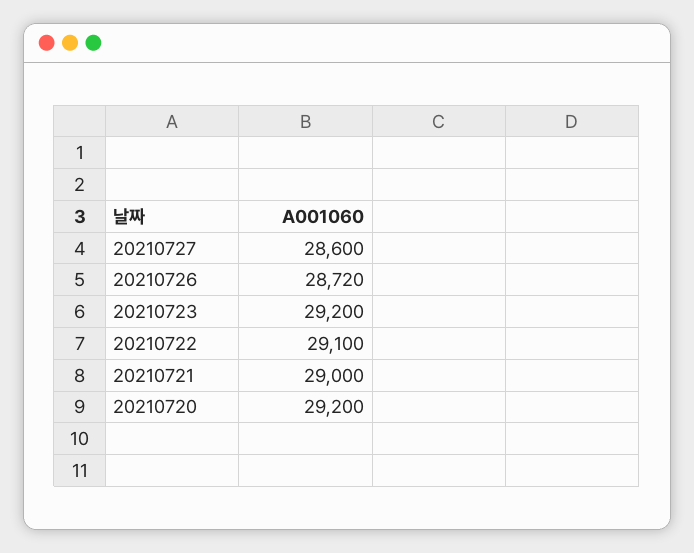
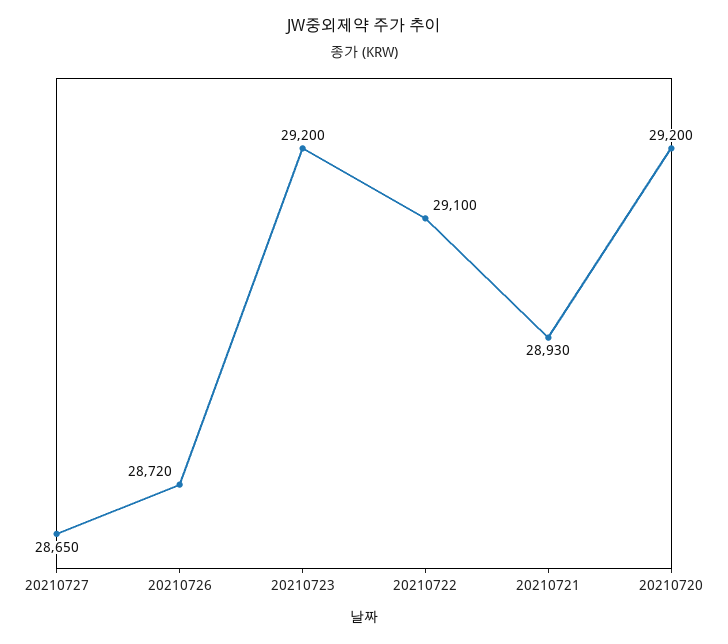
  {
-   "20210727": 28600,
+   "20210727": 28650,
    "20210726": 28720,
    "20210723": 29200,
    "20210722": 29100,
-   "20210721": 29000,
+   "20210721": 28930,
    "20210720": 29200
  }

